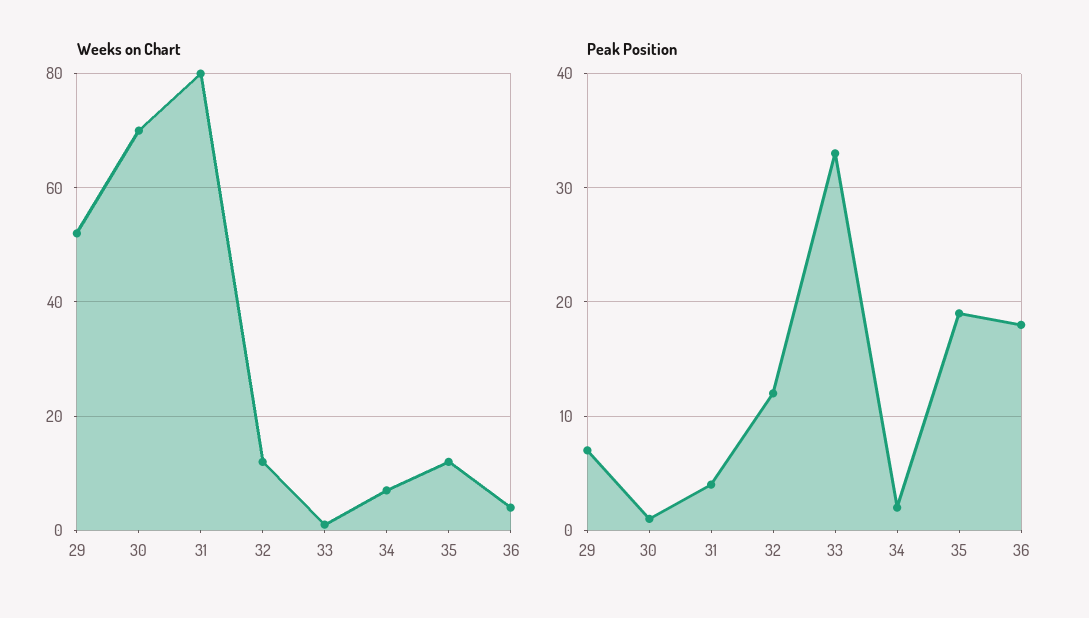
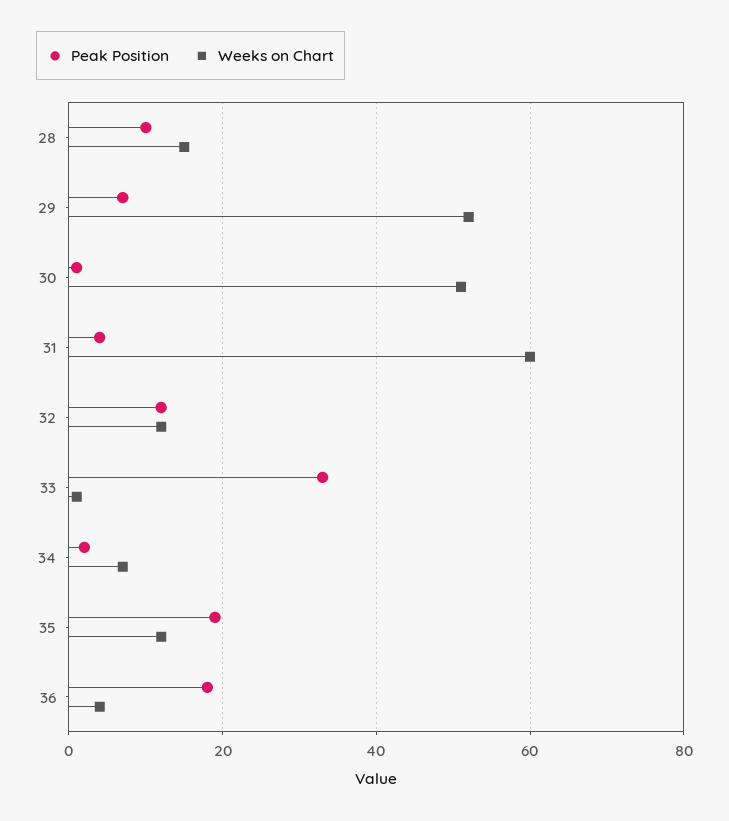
  {
    "Weeks on Chart": {
      "29": 50,
-     "30": 70,
+     "30": 50,
-     "31": 80,
+     "31": 60,
      "32": 10,
      "33": 0,
      "34": 5,
      "35": 10,
-     "36": 5
+     "36": 5,
+     "28": 15
    },
    "Peak Position": {
      "29": 7,
      "30": 1,
      "31": 4,
      "32": 12,
      "33": 33,
      "34": 2,
      "35": 19,
-     "36": 18
+     "36": 18,
+     "28": 10
    }
  }

